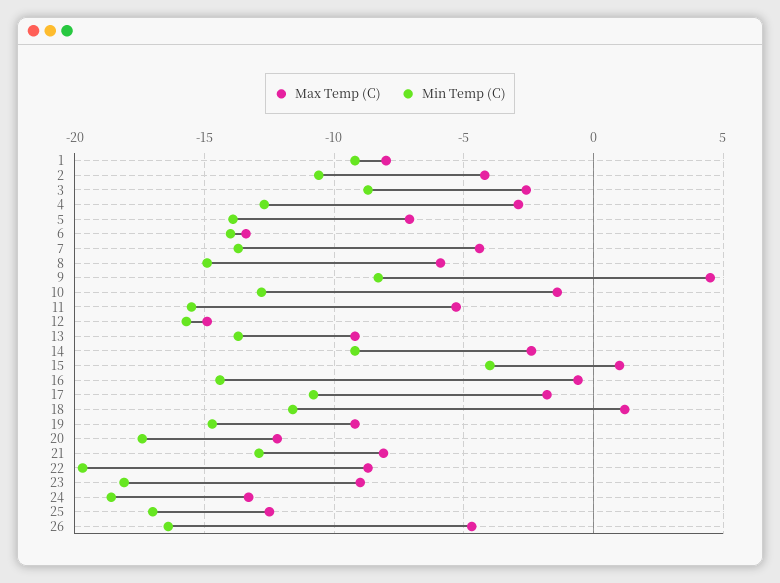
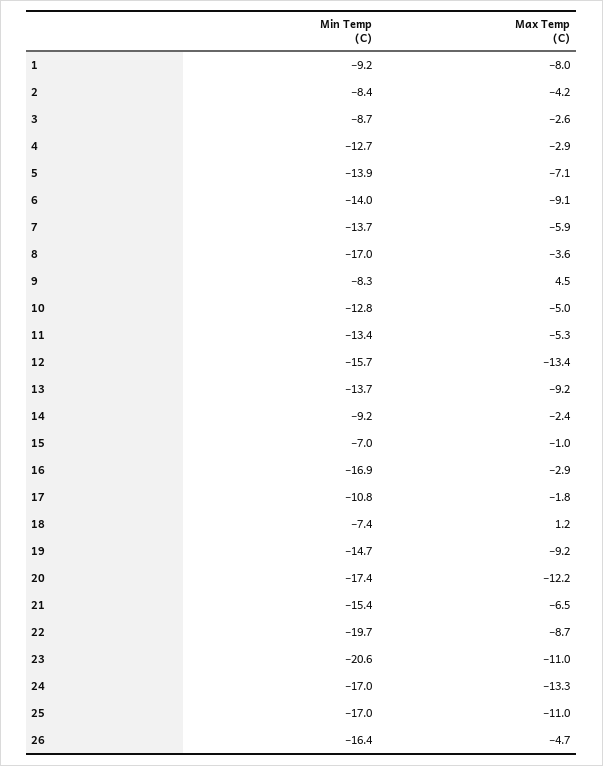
  {
    "Max Temp (C)": {
      "1": -8,
      "2": -4.2,
      "3": -2.6,
      "4": -2.9,
      "5": -7.1,
-     "6": -13.5,
+     "6": -9.1,
-     "7": -4.5,
+     "7": -5.9,
-     "8": -6,
+     "8": -3.6,
      "9": 4.5,
-     "10": -1.5,
+     "10": -5,
      "11": -5.3,
-     "12": -15,
+     "12": -13.4,
      "13": -9.2,
      "14": -2.4,
-     "15": 1,
+     "15": -1,
-     "16": -0.5,
+     "16": -2.9,
      "17": -1.8,
      "18": 1.2,
      "19": -9.2,
      "20": -12.2,
-     "21": -8,
+     "21": -6.5,
      "22": -8.7,
-     "23": -9,
+     "23": -11,
      "24": -13.3,
-     "25": -12.5,
+     "25": -11,
      "26": -4.7
    },
    "Min Temp (C)": {
      "1": -9.2,
-     "2": -10.5,
+     "2": -8.4,
      "3": -8.7,
      "4": -12.7,
      "5": -13.9,
      "6": -14,
      "7": -13.7,
-     "8": -15,
+     "8": -17,
      "9": -8.3,
      "10": -12.8,
-     "11": -15.5,
+     "11": -13.4,
      "12": -15.7,
      "13": -13.7,
      "14": -9.2,
-     "15": -4,
+     "15": -7,
-     "16": -14.5,
+     "16": -16.9,
      "17": -10.8,
-     "18": -11.5,
+     "18": -7.4,
      "19": -14.7,
      "20": -17.4,
-     "21": -13,
+     "21": -15.4,
      "22": -19.7,
-     "23": -18,
+     "23": -20.6,
-     "24": -18.5,
+     "24": -17,
      "25": -17,
      "26": -16.4
    }
  }

